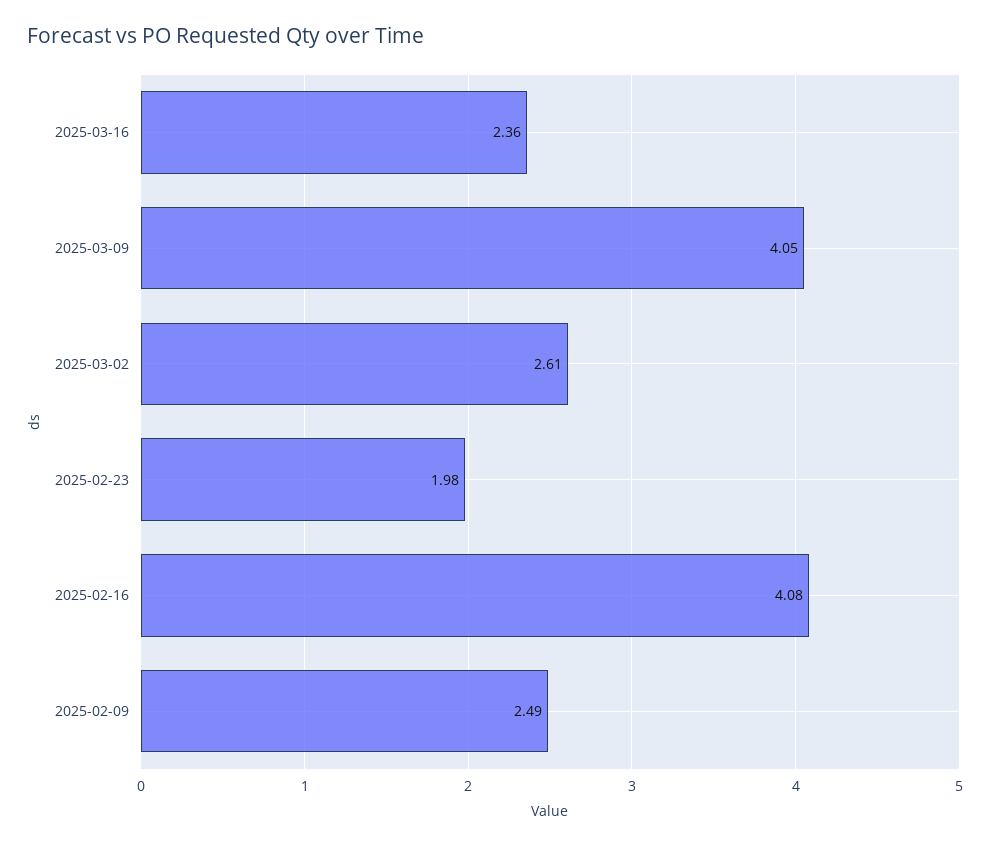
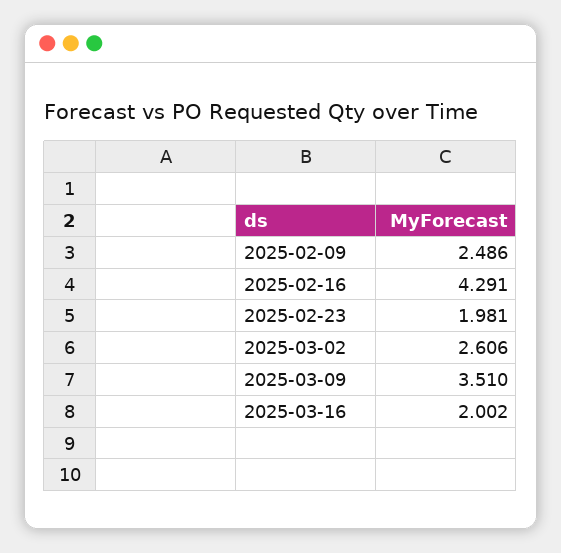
  {
-   "2025-03-16": 2.36,
+   "2025-03-16": 2.002,
-   "2025-03-09": 4.05,
+   "2025-03-09": 3.51,
    "2025-03-02": 2.606,
    "2025-02-23": 1.981,
-   "2025-02-16": 4.08,
+   "2025-02-16": 4.291,
    "2025-02-09": 2.486
  }

